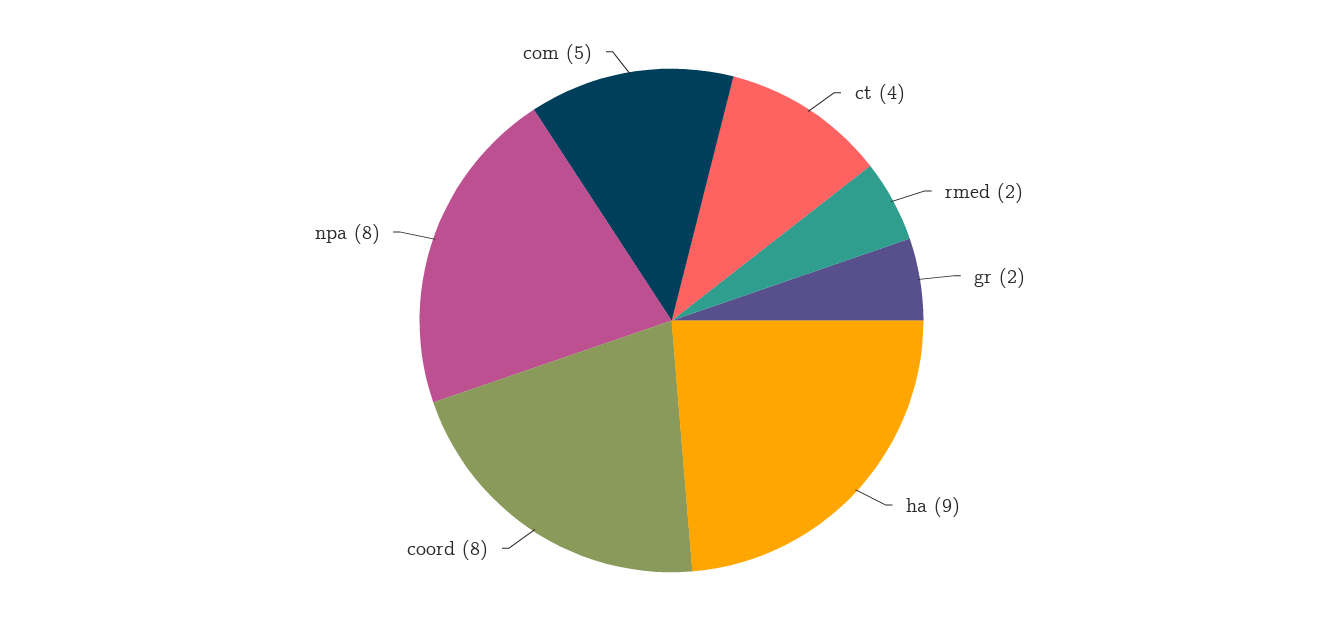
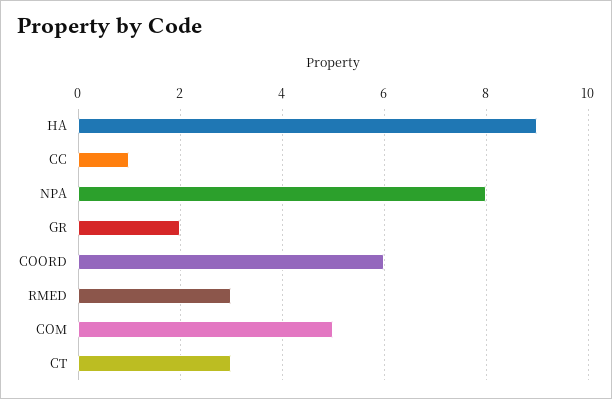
  {
-   "ct": 4,
+   "ct": 3,
-   "rmed": 2,
+   "rmed": 3,
    "gr": 2,
    "ha": 9,
-   "coord": 8,
+   "coord": 6,
    "npa": 8,
-   "com": 5
+   "com": 5,
+   "CC": 1
  }

